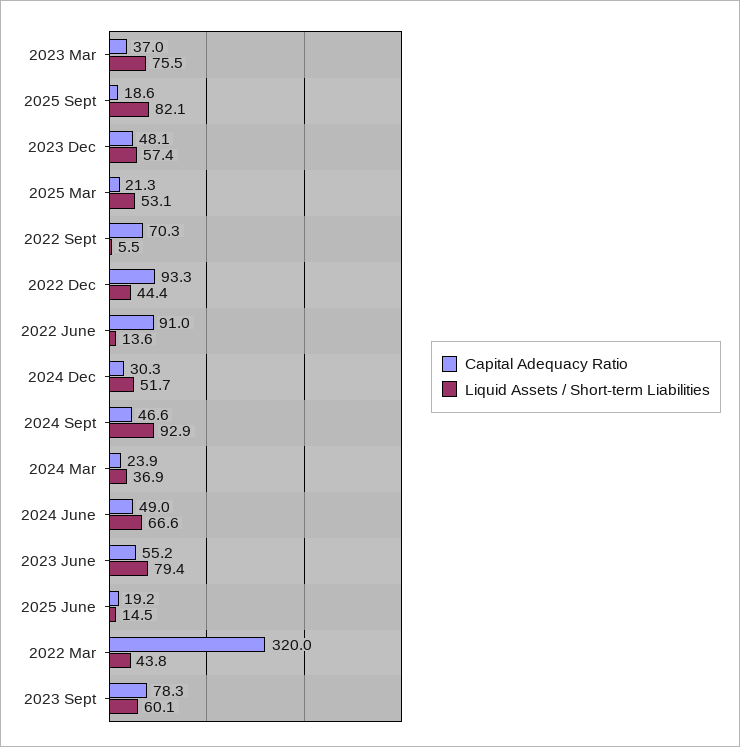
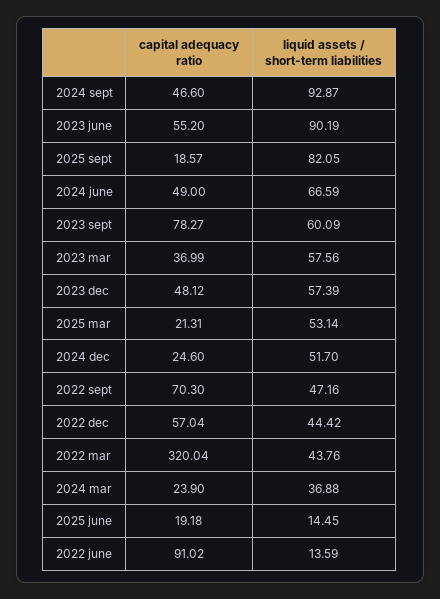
  {
    "Capital Adequacy Ratio": {
      "2023 Mar": 36.99,
      "2025 Sept": 18.57,
      "2023 Dec": 48.12,
      "2025 Mar": 21.31,
      "2022 Sept": 70.3,
-     "2022 Dec": 93.3,
+     "2022 Dec": 57.04,
      "2022 June": 91.02,
-     "2024 Dec": 30.3,
+     "2024 Dec": 24.6,
      "2024 Sept": 46.6,
      "2024 Mar": 23.9,
      "2024 June": 49,
      "2023 June": 55.2,
      "2025 June": 19.18,
      "2022 Mar": 320.04,
      "2023 Sept": 78.27
    },
    "Liquid Assets / Short-term Liabilities": {
-     "2023 Mar": 75.5,
+     "2023 Mar": 57.56,
      "2025 Sept": 82.05,
      "2023 Dec": 57.39,
      "2025 Mar": 53.14,
-     "2022 Sept": 5.5,
+     "2022 Sept": 47.16,
      "2022 Dec": 44.42,
      "2022 June": 13.59,
      "2024 Dec": 51.7,
      "2024 Sept": 92.87,
      "2024 Mar": 36.88,
      "2024 June": 66.59,
-     "2023 June": 79.4,
+     "2023 June": 90.19,
      "2025 June": 14.45,
      "2022 Mar": 43.76,
      "2023 Sept": 60.09
    }
  }

